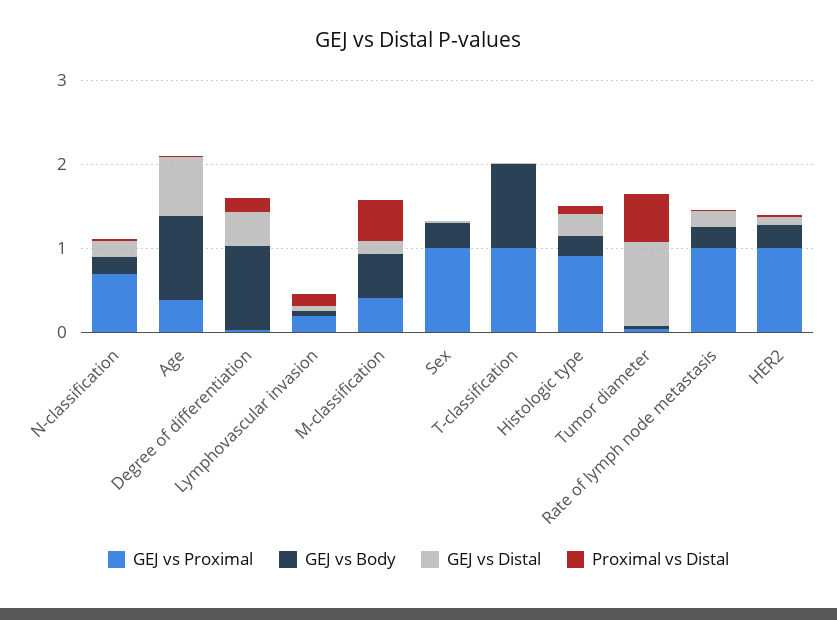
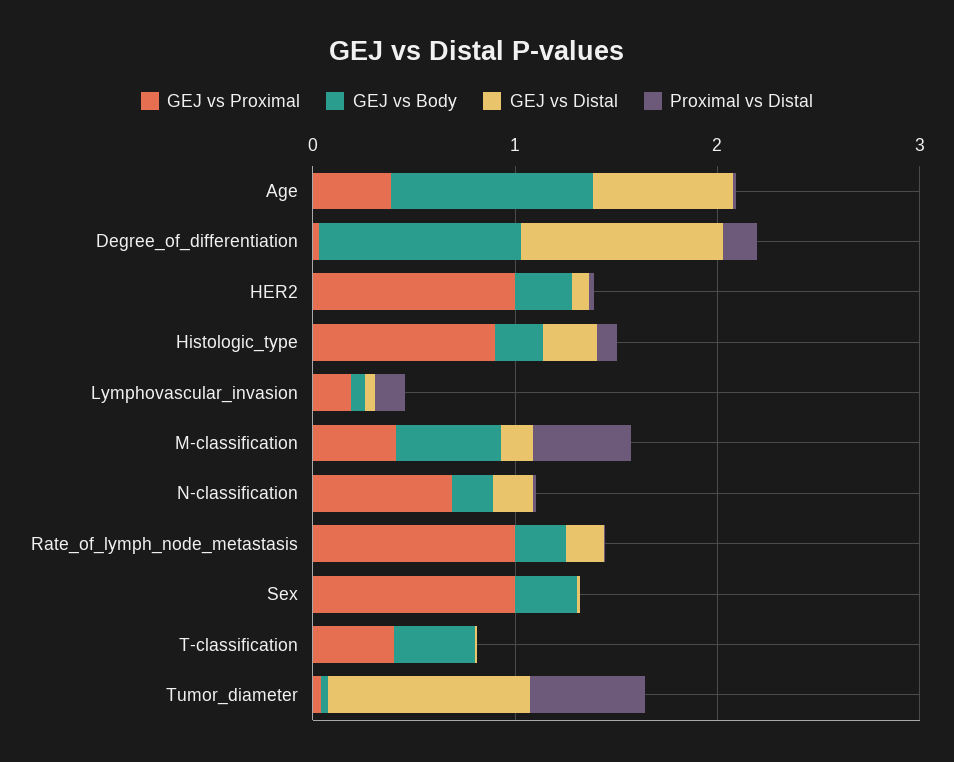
  {
    "GEJ vs Proximal": {
      "N-classification": 0.6,
      "Age": 0.4,
      "Degree of differentiation": 0,
      "Lymphovascular invasion": 0.2,
      "M-classification": 0.4,
      "Sex": 1,
-     "T-classification": 1,
+     "T-classification": 0.4,
      "Histologic type": 1,
      "Tumor diameter": 0,
      "Rate of lymph node metastasis": 1,
      "HER2": 1
    },
    "GEJ vs Body": {
      "N-classification": 0.2,
      "Age": 1,
      "Degree of differentiation": 1,
      "Lymphovascular invasion": 0,
      "M-classification": 0.6,
      "Sex": 0.4,
-     "T-classification": 1,
+     "T-classification": 0.4,
      "Histologic type": 0.2,
      "Tumor diameter": 0,
      "Rate of lymph node metastasis": 0.2,
      "HER2": 0.2
    },
    "GEJ vs Distal": {
      "N-classification": 0.2,
      "Age": 0.6,
-     "Degree of differentiation": 0.4,
+     "Degree of differentiation": 1,
      "Lymphovascular invasion": 0,
      "M-classification": 0.2,
      "Sex": 0,
      "T-classification": 0,
      "Histologic type": 0.2,
      "Tumor diameter": 1,
      "Rate of lymph node metastasis": 0.2,
      "HER2": 0
    },
    "Proximal vs Distal": {
      "N-classification": 0,
      "Age": 0,
      "Degree of differentiation": 0.2,
      "Lymphovascular invasion": 0.2,
      "M-classification": 0.4,
      "Sex": 0,
      "T-classification": 0,
      "Histologic type": 0.2,
      "Tumor diameter": 0.6,
      "Rate of lymph node metastasis": 0,
      "HER2": 0
    }
  }

